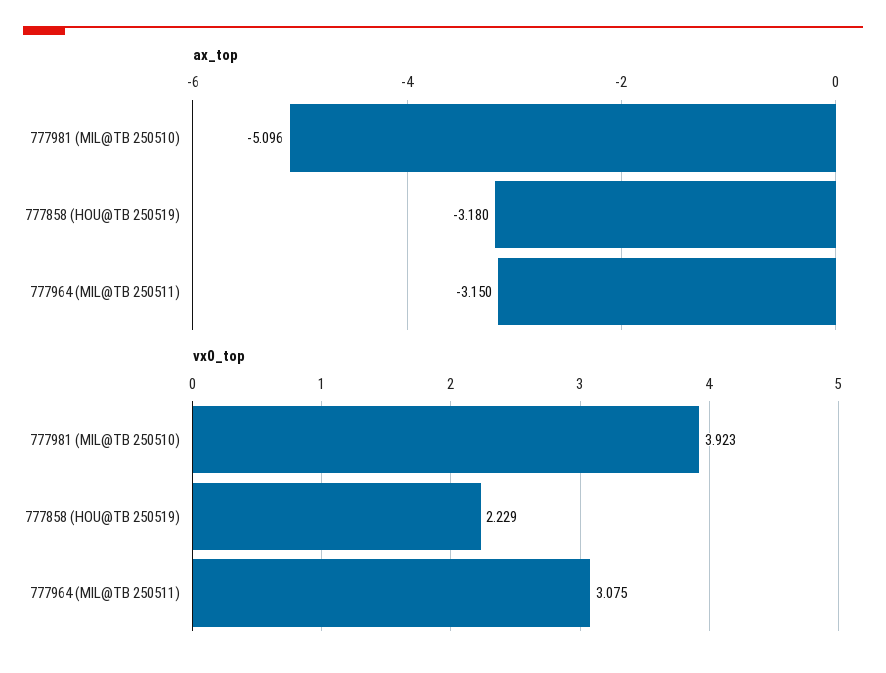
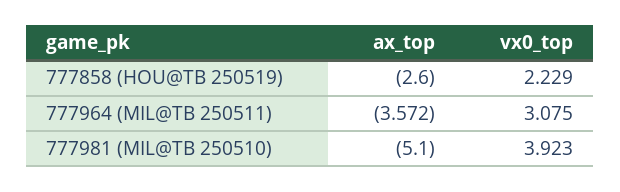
  {
    "ax_top": {
-     "777981 (MIL@TB 250510)": -5.096,
+     "777981 (MIL@TB 250510)": -5.1,
-     "777858 (HOU@TB 250519)": -3.18,
+     "777858 (HOU@TB 250519)": -2.6,
-     "777964 (MIL@TB 250511)": -3.15
+     "777964 (MIL@TB 250511)": -3.572
    },
    "vx0_top": {
      "777981 (MIL@TB 250510)": 3.923,
      "777858 (HOU@TB 250519)": 2.229,
      "777964 (MIL@TB 250511)": 3.075
    }
  }

